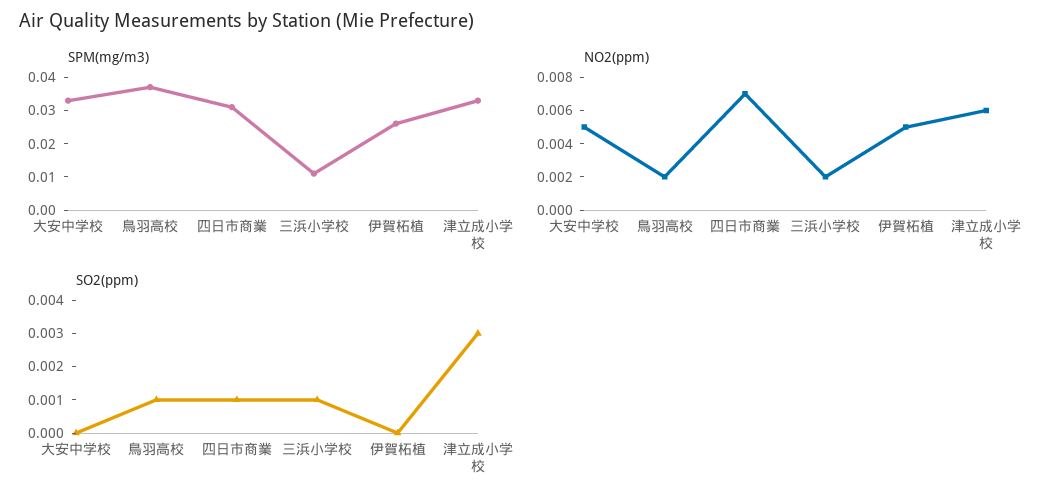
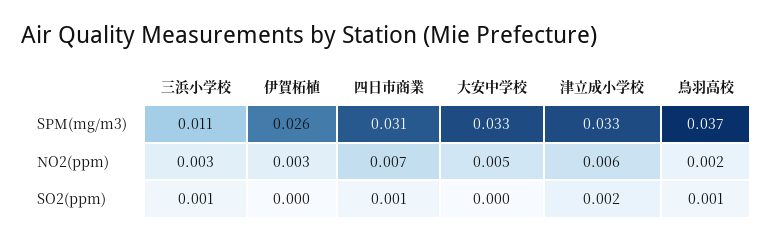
  {
    "SPM(mg/m3)": {
      "大安中学校": 0.033,
      "鳥羽高校": 0.037,
      "四日市商業": 0.031,
      "三浜小学校": 0.011,
      "伊賀柘植": 0.026,
      "津立成小学校": 0.033
    },
    "NO2(ppm)": {
      "大安中学校": 0.005,
      "鳥羽高校": 0.002,
      "四日市商業": 0.007,
-     "三浜小学校": 0.002,
+     "三浜小学校": 0.003,
-     "伊賀柘植": 0.005,
+     "伊賀柘植": 0.003,
      "津立成小学校": 0.006
    },
    "SO2(ppm)": {
      "大安中学校": 0,
      "鳥羽高校": 0.001,
      "四日市商業": 0.001,
      "三浜小学校": 0.001,
      "伊賀柘植": 0,
-     "津立成小学校": 0.003
+     "津立成小学校": 0.002
    }
  }

